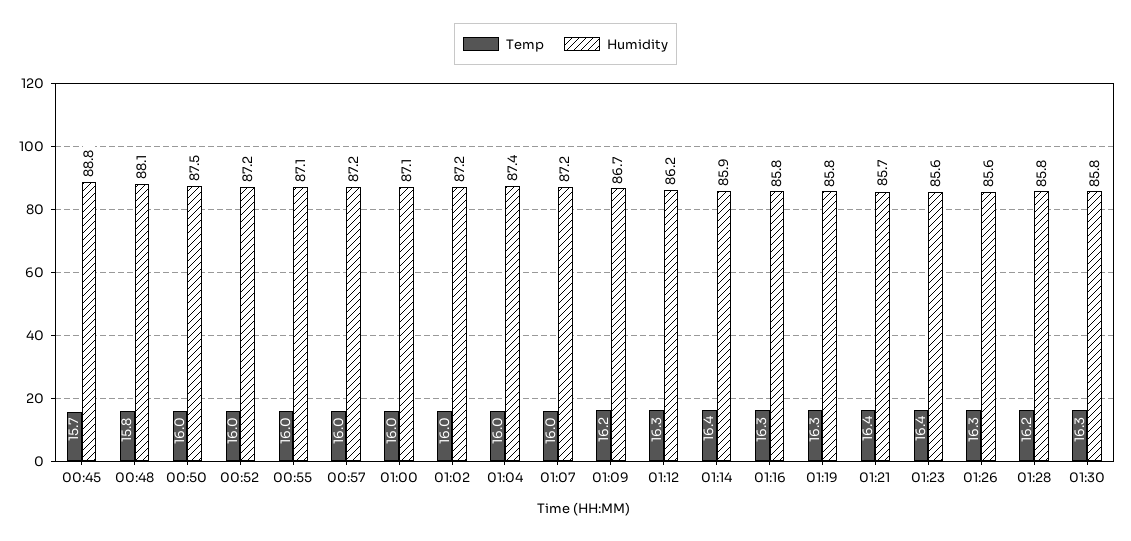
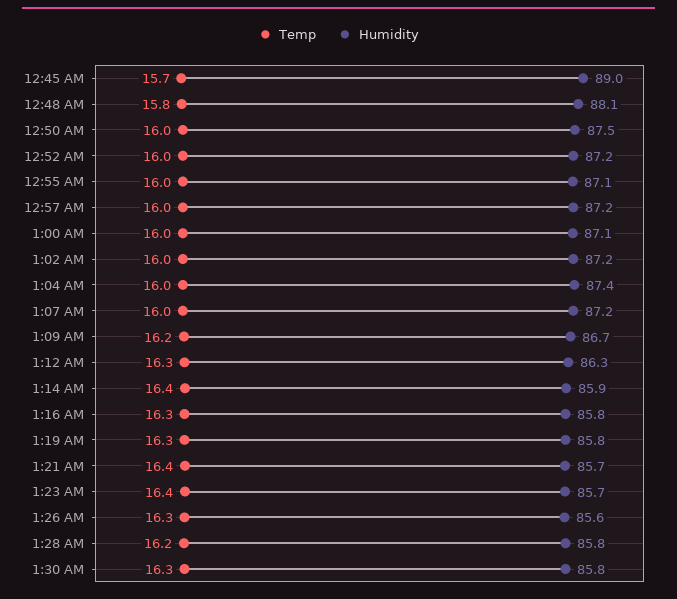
  {
    "Temp": {
      "00:45": 15.7,
      "00:48": 15.8,
      "00:50": 16,
      "00:52": 16,
      "00:55": 16,
      "00:57": 16,
      "01:00": 16,
      "01:02": 16,
      "01:04": 16,
      "01:07": 16,
      "01:09": 16.2,
      "01:12": 16.3,
      "01:14": 16.4,
      "01:16": 16.3,
      "01:19": 16.3,
      "01:21": 16.4,
      "01:23": 16.4,
      "01:26": 16.3,
      "01:28": 16.2,
      "01:30": 16.3
    },
    "Humidity": {
-     "00:45": 88.8,
+     "00:45": 89,
      "00:48": 88.1,
      "00:50": 87.5,
      "00:52": 87.2,
      "00:55": 87.1,
      "00:57": 87.2,
      "01:00": 87.1,
      "01:02": 87.2,
      "01:04": 87.4,
      "01:07": 87.2,
      "01:09": 86.7,
-     "01:12": 86.2,
+     "01:12": 86.3,
      "01:14": 85.9,
      "01:16": 85.8,
      "01:19": 85.8,
      "01:21": 85.7,
-     "01:23": 85.6,
+     "01:23": 85.7,
      "01:26": 85.6,
      "01:28": 85.8,
      "01:30": 85.8
    }
  }

